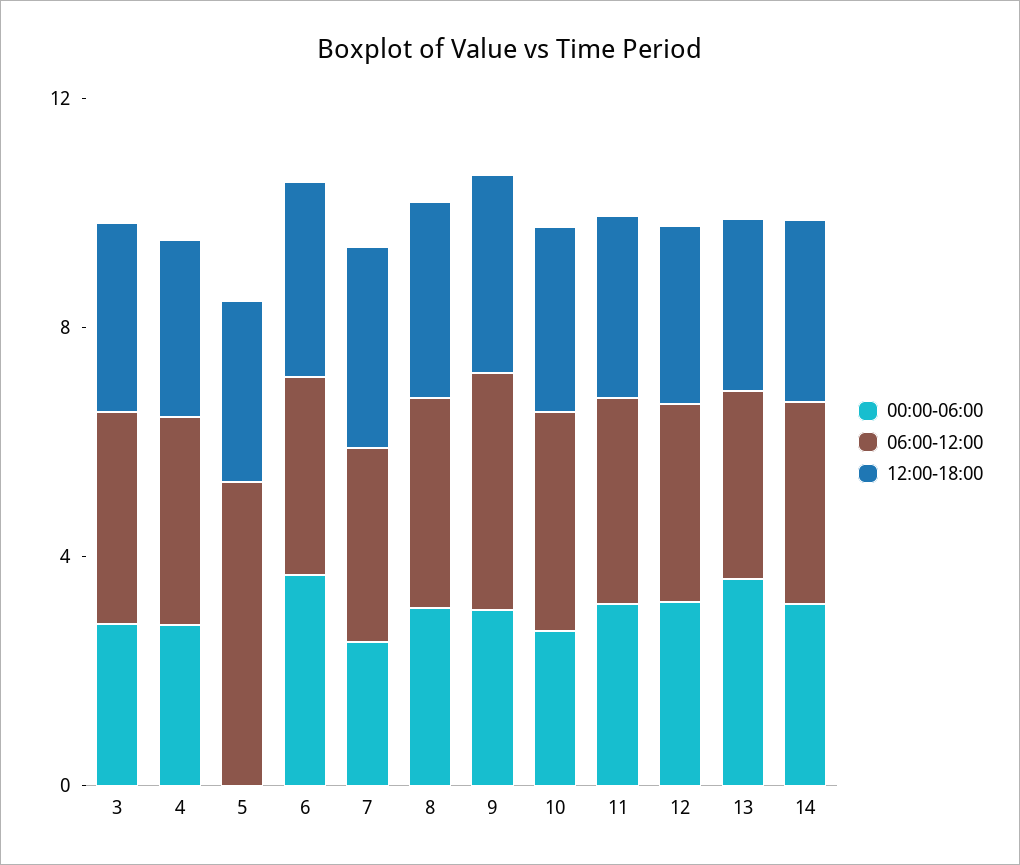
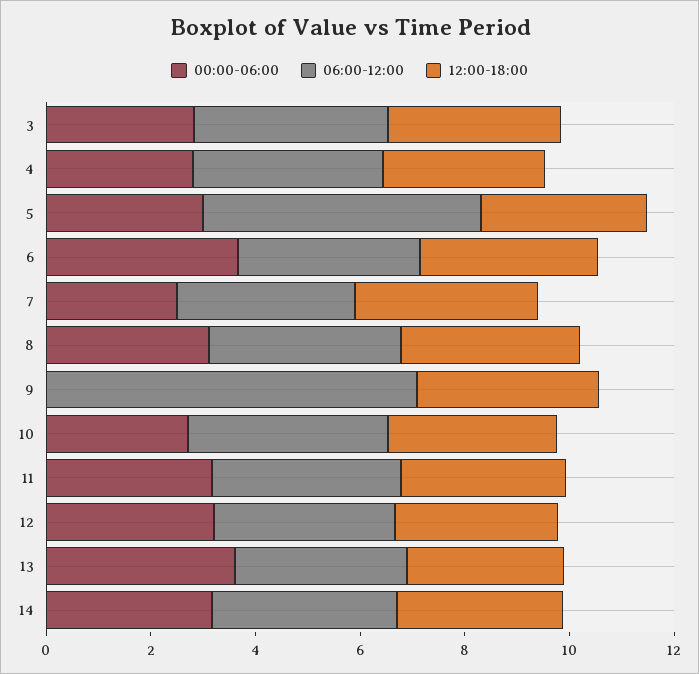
  {
    "00:00-06:00": {
      "3": 3,
      "4": 3,
-     "5": 0,
+     "5": 3,
      "6": 3.5,
      "7": 2.5,
      "8": 3,
-     "9": 3,
+     "9": 0,
      "10": 2.5,
      "11": 3,
      "12": 3,
      "13": 3.5,
      "14": 3
    },
    "06:00-12:00": {
      "3": 3.5,
      "4": 3.5,
      "5": 5.5,
      "6": 3.5,
      "7": 3.5,
      "8": 3.5,
-     "9": 4,
+     "9": 7,
      "10": 4,
      "11": 3.5,
      "12": 3.5,
      "13": 3.5,
      "14": 3.5
    },
    "12:00-18:00": {
      "3": 3.5,
      "4": 3,
      "5": 3,
      "6": 3.5,
      "7": 3.5,
      "8": 3.5,
      "9": 3.5,
      "10": 3,
      "11": 3,
      "12": 3,
      "13": 3,
      "14": 3
    }
  }

